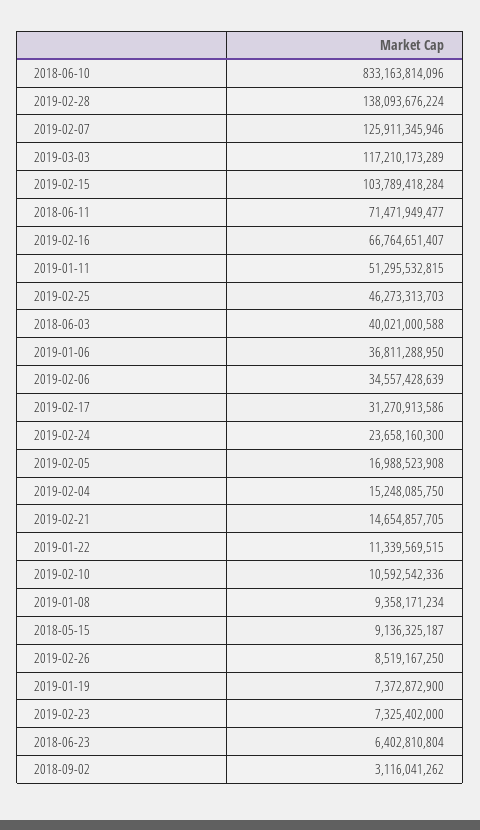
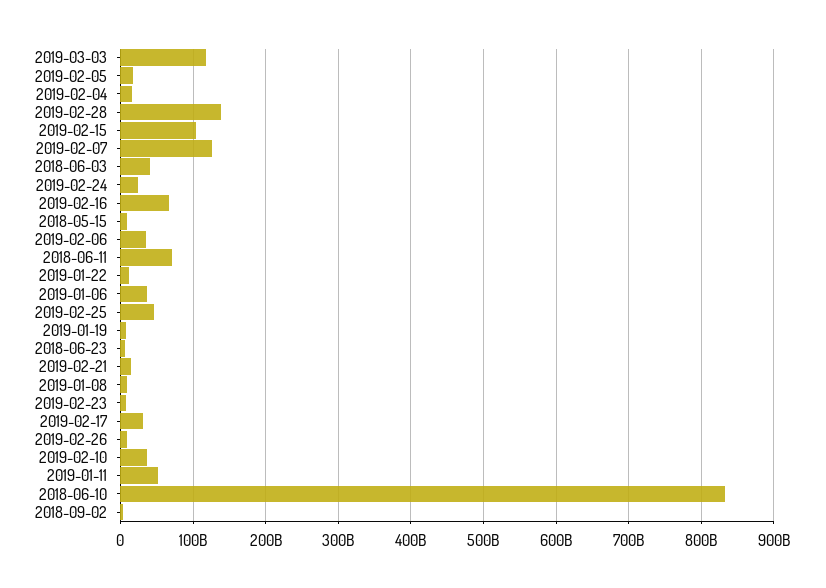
  {
    "2018-06-10": 833163814096,
    "2019-02-28": 138093676224,
    "2019-02-07": 125911345946,
    "2019-03-03": 117210173289,
    "2019-02-15": 103789418284,
    "2018-06-11": 71471949477,
    "2019-02-16": 66764651407,
    "2019-01-11": 51295532815,
    "2019-02-25": 46273313703,
    "2018-06-03": 40021000588,
    "2019-01-06": 36811288950,
    "2019-02-06": 34557428639,
    "2019-02-17": 31270913586,
    "2019-02-24": 23658160300,
    "2019-02-05": 16988523908,
    "2019-02-04": 15248085750,
    "2019-02-21": 14654857705,
    "2019-01-22": 11339569515,
-   "2019-02-10": 10592542336,
+   "2019-02-10": 40000000000,
    "2019-01-08": 9358171234,
    "2018-05-15": 9136325187,
    "2019-02-26": 8519167250,
    "2019-01-19": 7372872900,
    "2019-02-23": 7325402000,
    "2018-06-23": 6402810804,
    "2018-09-02": 3116041262
  }

